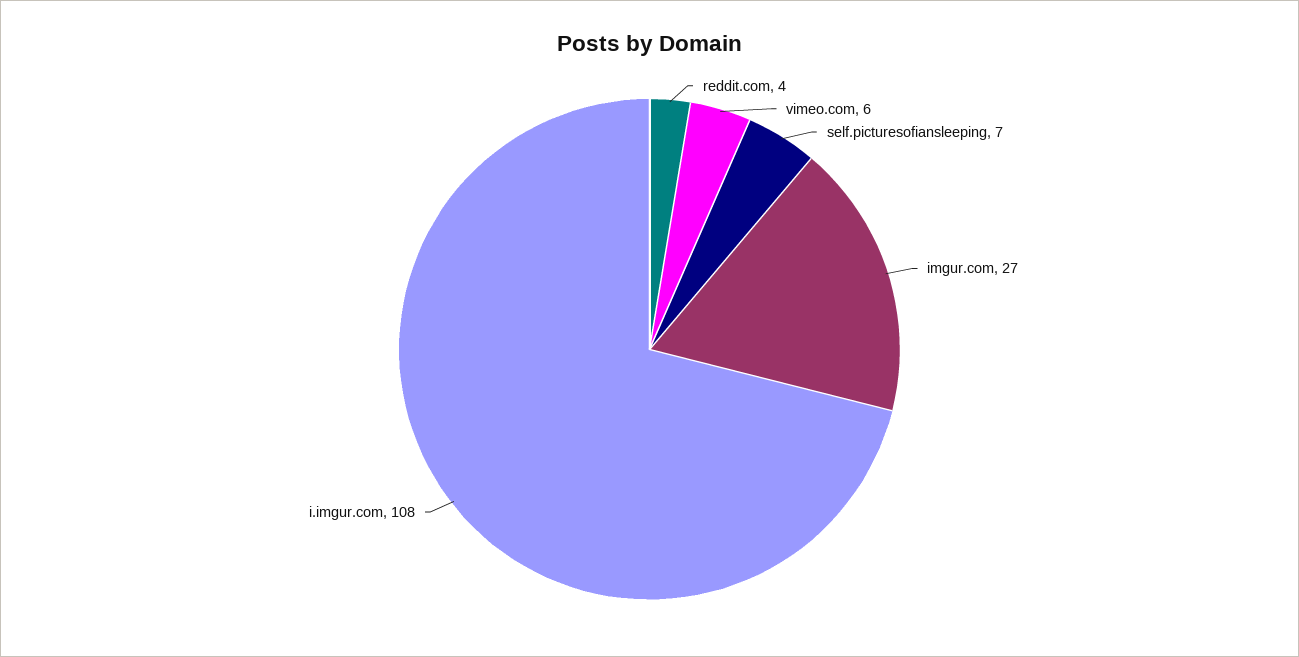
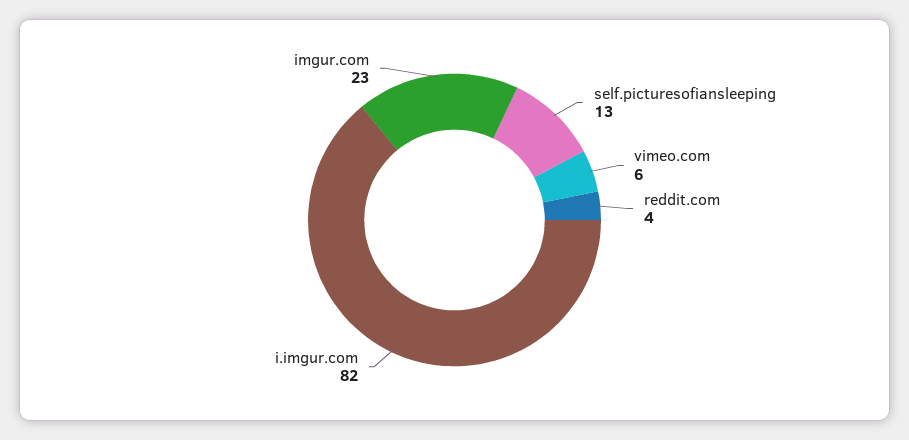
  {
    "reddit.com": 4,
    "vimeo.com": 6,
-   "self.picturesofiansleeping": 7,
+   "self.picturesofiansleeping": 13,
-   "imgur.com": 27,
+   "imgur.com": 23,
-   "i.imgur.com": 108
+   "i.imgur.com": 82
  }

